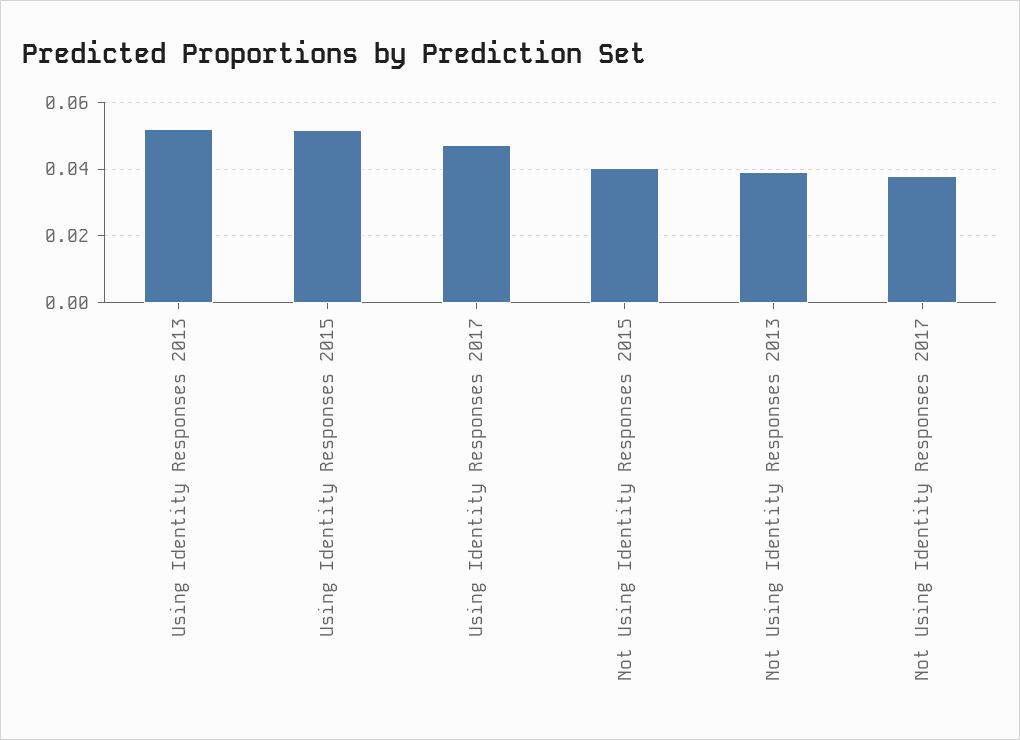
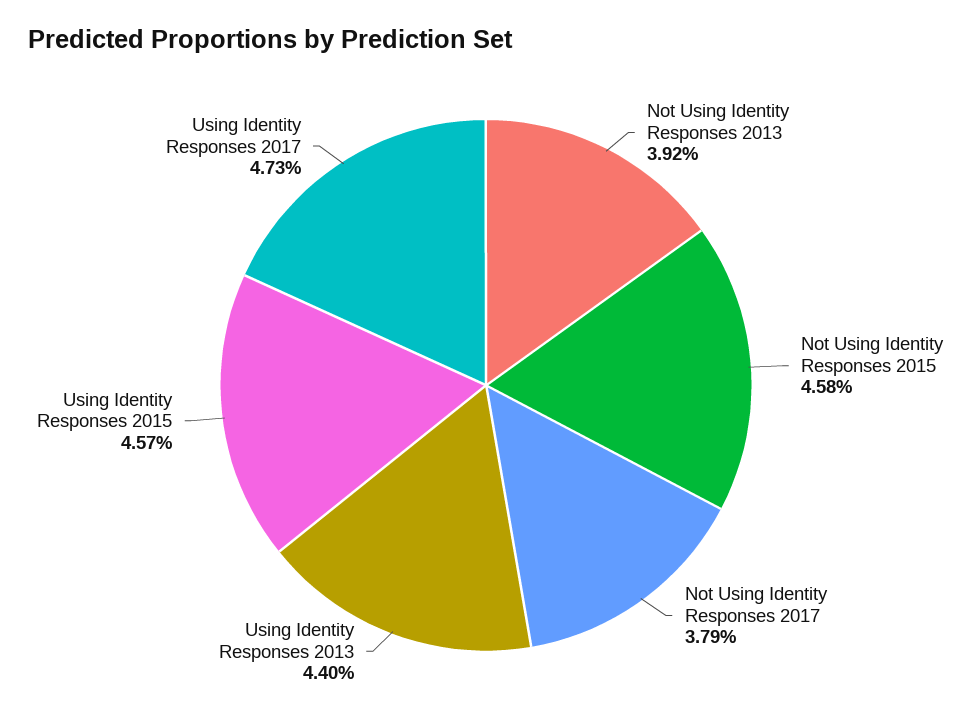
  {
-   "Using Identity Responses 2013": 0.052,
+   "Using Identity Responses 2013": 0.044,
-   "Using Identity Responses 2015": 0.052,
+   "Using Identity Responses 2015": 0.0457,
    "Using Identity Responses 2017": 0.0473,
-   "Not Using Identity Responses 2015": 0.04,
+   "Not Using Identity Responses 2015": 0.0458,
    "Not Using Identity Responses 2013": 0.0392,
    "Not Using Identity Responses 2017": 0.0379
  }

